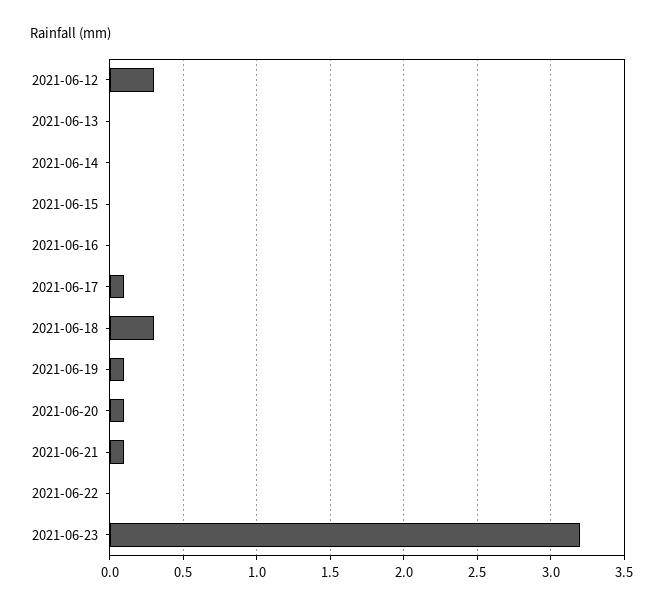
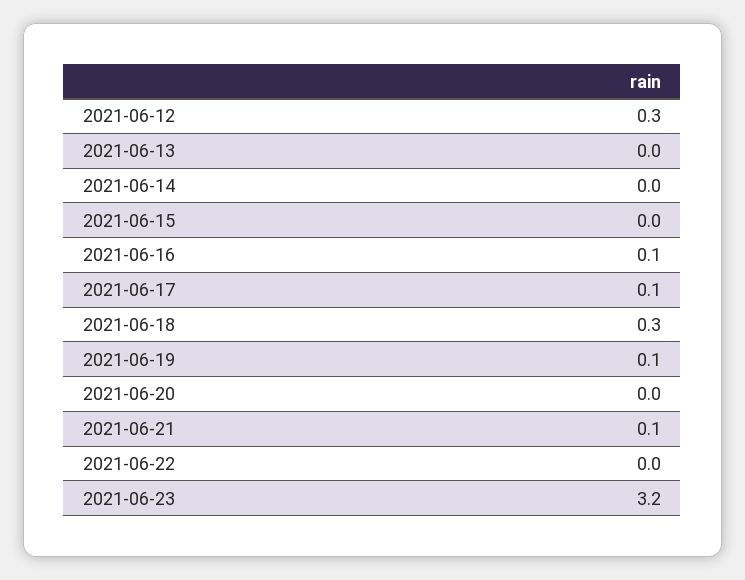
  {
    "2021-06-12": 0.3,
    "2021-06-13": 0,
    "2021-06-14": 0,
    "2021-06-15": 0,
-   "2021-06-16": 0,
+   "2021-06-16": 0.1,
    "2021-06-17": 0.1,
    "2021-06-18": 0.3,
    "2021-06-19": 0.1,
-   "2021-06-20": 0.1,
+   "2021-06-20": 0,
    "2021-06-21": 0.1,
    "2021-06-22": 0,
    "2021-06-23": 3.2
  }

